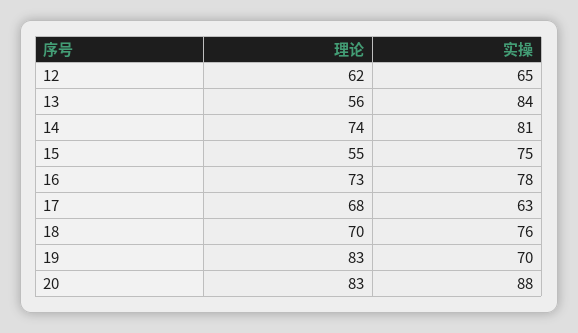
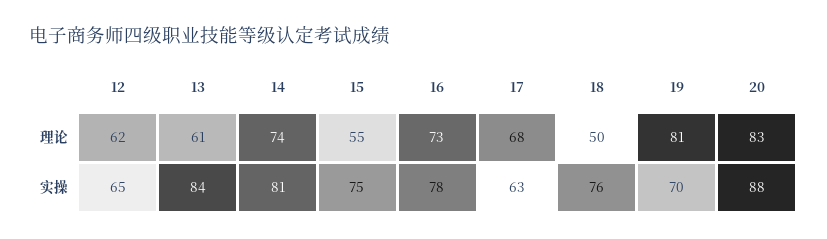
  {
    "理论": {
      "12": 62,
-     "13": 56,
+     "13": 61,
      "14": 74,
      "15": 55,
      "16": 73,
      "17": 68,
-     "18": 70,
+     "18": 50,
-     "19": 83,
+     "19": 81,
      "20": 83
    },
    "实操": {
      "12": 65,
      "13": 84,
      "14": 81,
      "15": 75,
      "16": 78,
      "17": 63,
      "18": 76,
      "19": 70,
      "20": 88
    }
  }

